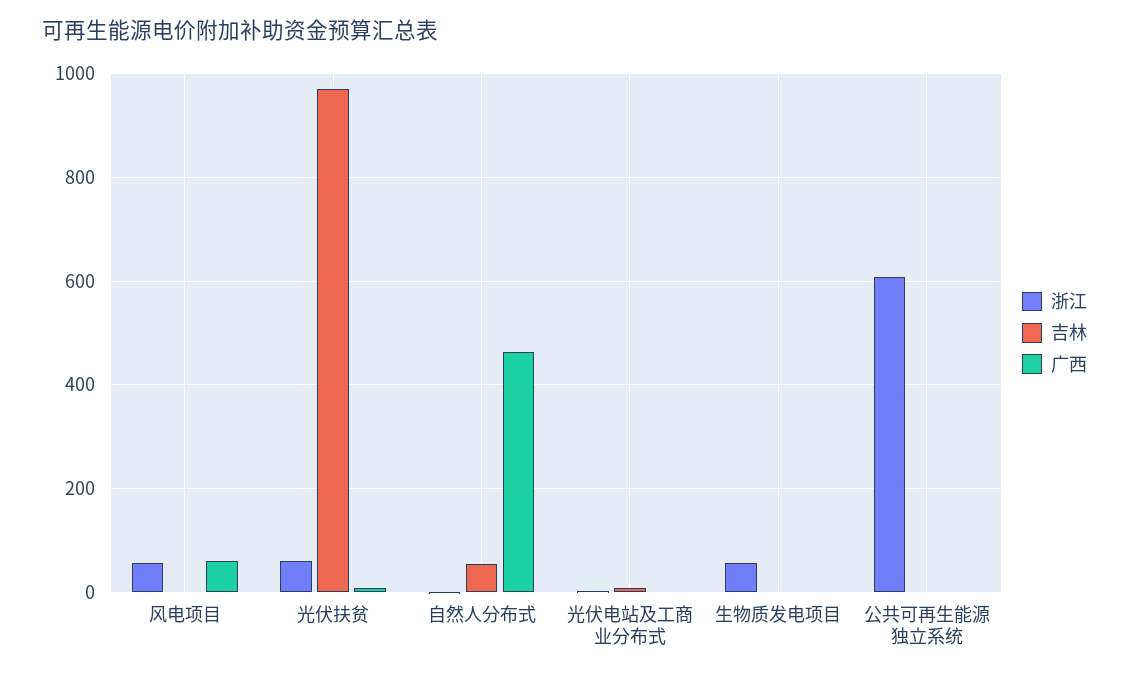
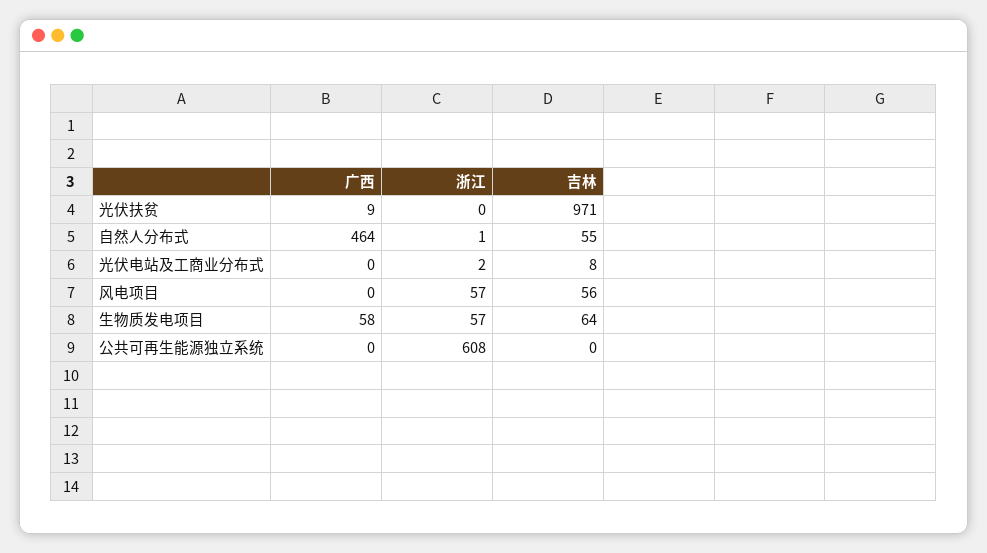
  {
    "浙江": {
      "风电项目": 57,
-     "光伏扶贫": 60,
+     "光伏扶贫": 0,
      "自然人分布式": 1,
      "光伏电站及工商业分布式": 2,
      "生物质发电项目": 57,
      "公共可再生能源独立系统": 608
    },
    "吉林": {
-     "风电项目": 0,
+     "风电项目": 56,
      "光伏扶贫": 971,
      "自然人分布式": 55,
      "光伏电站及工商业分布式": 8,
-     "生物质发电项目": 0,
+     "生物质发电项目": 64,
      "公共可再生能源独立系统": 0
    },
    "广西": {
-     "风电项目": 60,
+     "风电项目": 0,
      "光伏扶贫": 9,
      "自然人分布式": 464,
      "光伏电站及工商业分布式": 0,
-     "生物质发电项目": 0,
+     "生物质发电项目": 58,
      "公共可再生能源独立系统": 0
    }
  }

